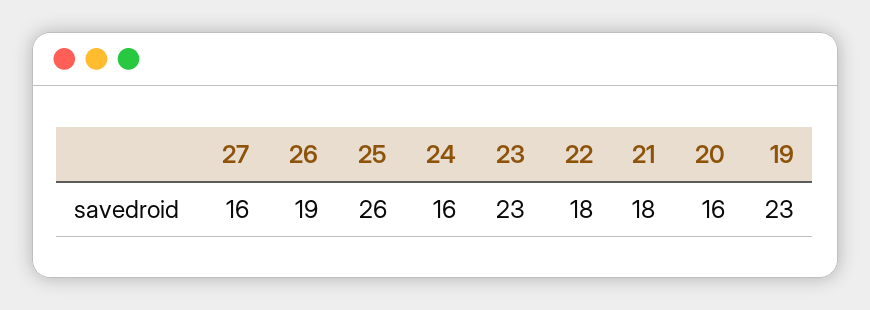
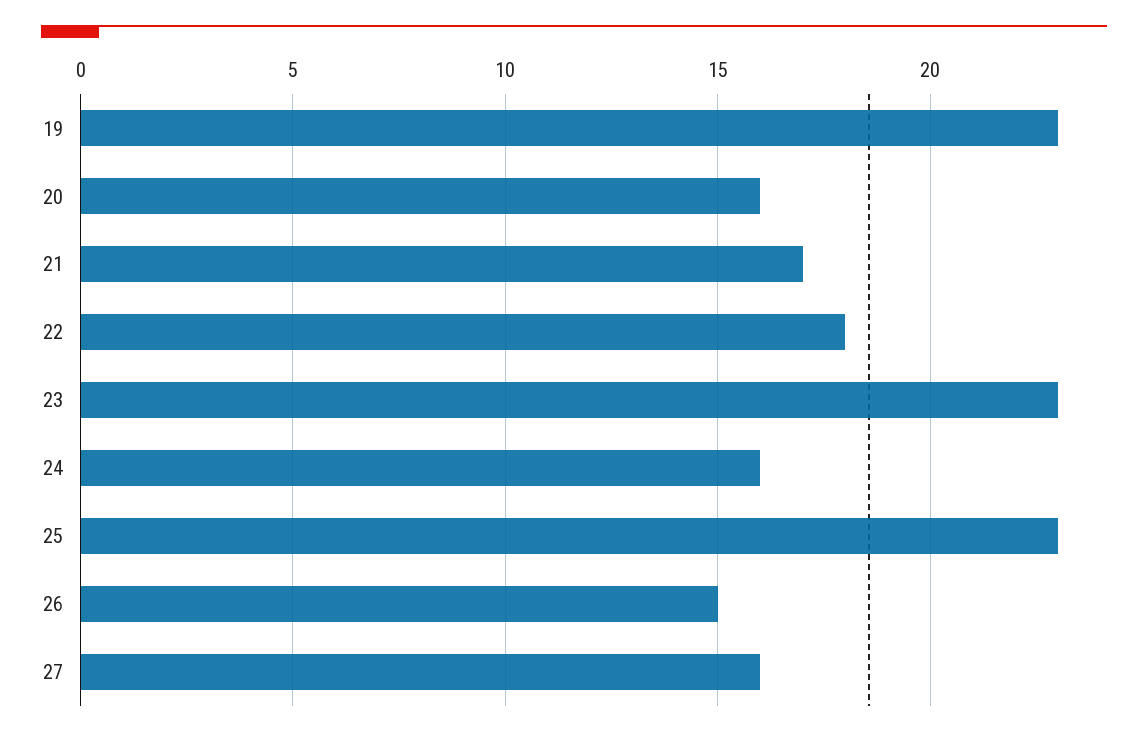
  {
    "27": 16,
-   "26": 19,
+   "26": 15,
-   "25": 26,
+   "25": 23,
    "24": 16,
    "23": 23,
    "22": 18,
-   "21": 18,
+   "21": 17,
    "20": 16,
    "19": 23
  }

